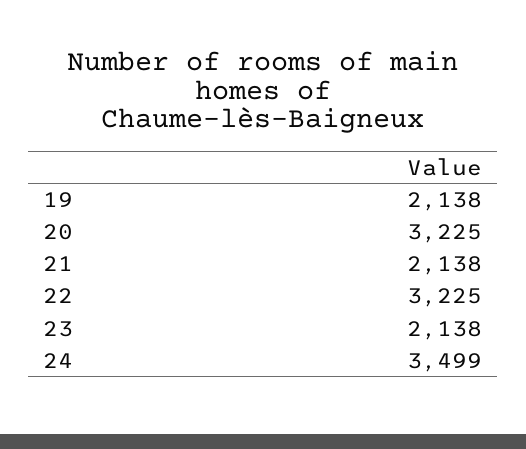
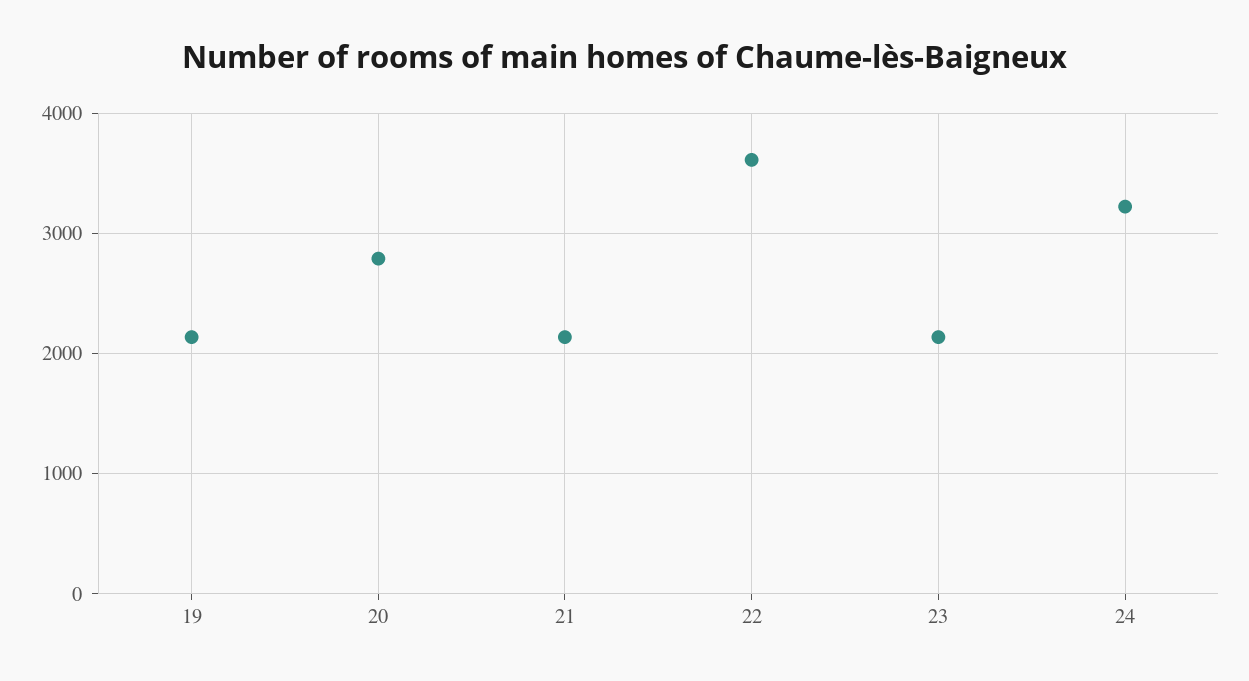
  {
    "19": 2138,
-   "20": 3225,
+   "20": 2800,
    "21": 2138,
-   "22": 3225,
+   "22": 3600,
    "23": 2138,
-   "24": 3499
+   "24": 3200
  }

